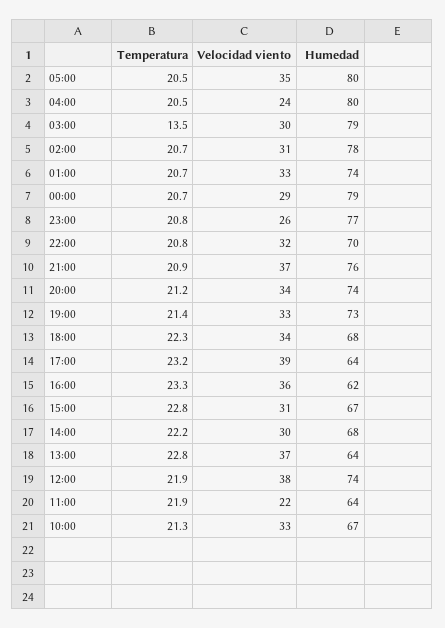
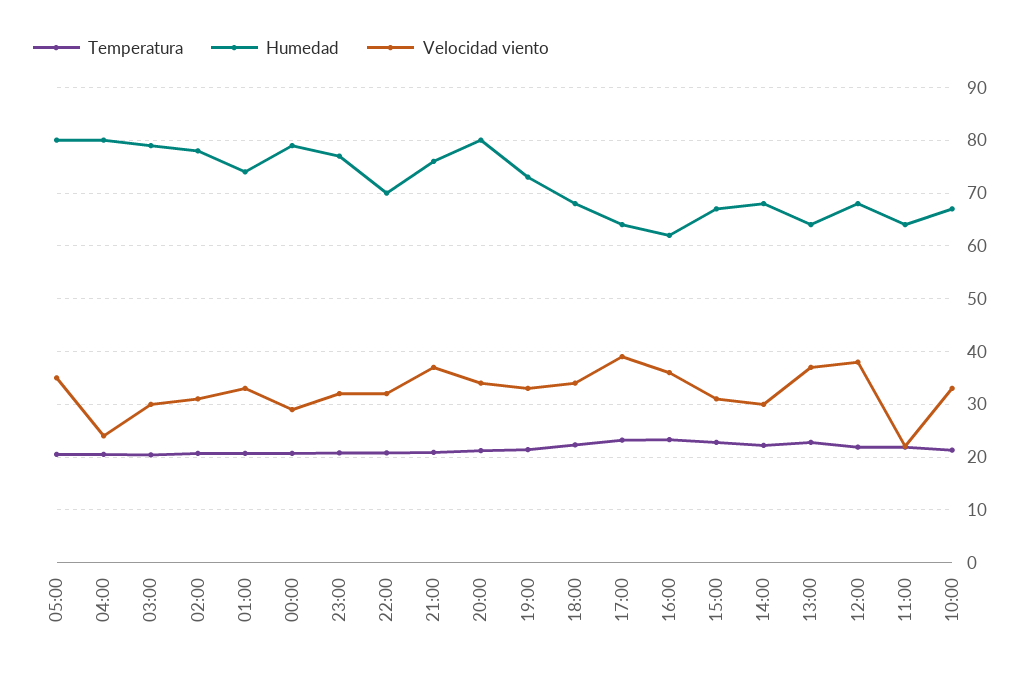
  {
    "Temperatura": {
      "05:00": 20.5,
      "04:00": 20.5,
-     "03:00": 13.5,
+     "03:00": 20,
      "02:00": 20.7,
      "01:00": 20.7,
      "00:00": 20.7,
      "23:00": 20.8,
      "22:00": 20.8,
      "21:00": 20.9,
      "20:00": 21.2,
      "19:00": 21.4,
      "18:00": 22.3,
      "17:00": 23.2,
      "16:00": 23.3,
      "15:00": 22.8,
      "14:00": 22.2,
      "13:00": 22.8,
      "12:00": 21.9,
      "11:00": 21.9,
      "10:00": 21.3
    },
    "Velocidad viento": {
      "05:00": 35,
      "04:00": 24,
      "03:00": 30,
      "02:00": 31,
      "01:00": 33,
      "00:00": 29,
-     "23:00": 26,
+     "23:00": 32,
      "22:00": 32,
      "21:00": 37,
      "20:00": 34,
      "19:00": 33,
      "18:00": 34,
      "17:00": 39,
      "16:00": 36,
      "15:00": 31,
      "14:00": 30,
      "13:00": 37,
      "12:00": 38,
      "11:00": 22,
      "10:00": 33
    },
    "Humedad": {
      "05:00": 80,
      "04:00": 80,
      "03:00": 79,
      "02:00": 78,
      "01:00": 74,
      "00:00": 79,
      "23:00": 77,
      "22:00": 70,
      "21:00": 76,
-     "20:00": 74,
+     "20:00": 80,
      "19:00": 73,
      "18:00": 68,
      "17:00": 64,
      "16:00": 62,
      "15:00": 67,
      "14:00": 68,
      "13:00": 64,
-     "12:00": 74,
+     "12:00": 68,
      "11:00": 64,
      "10:00": 67
    }
  }

